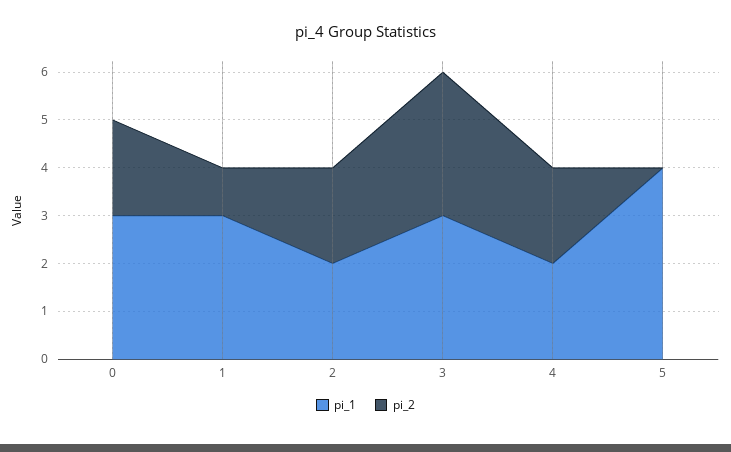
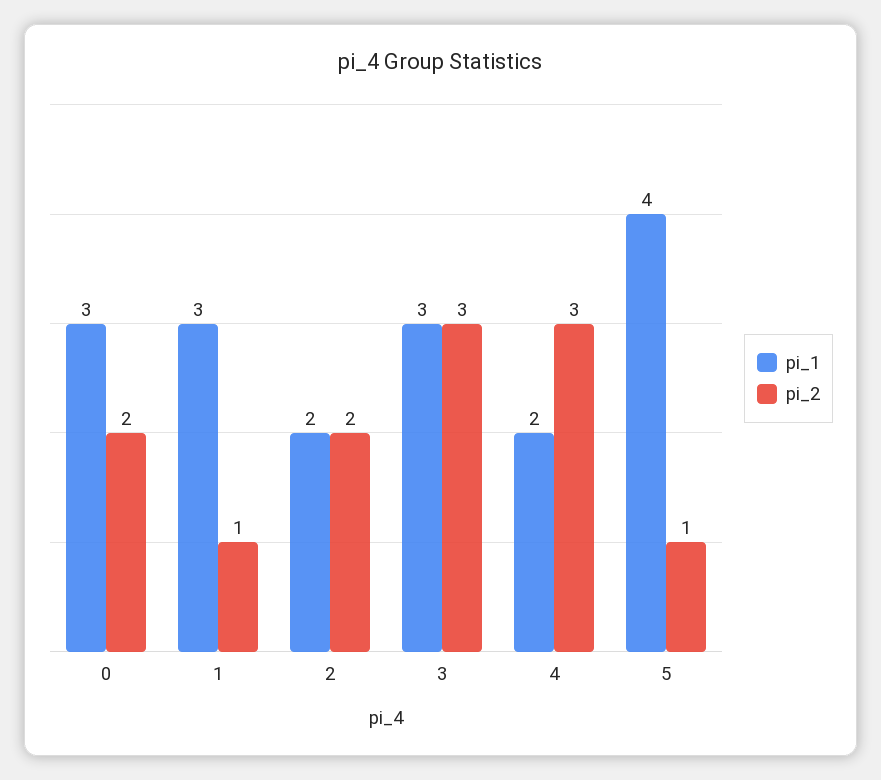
  {
    "pi_1": {
      "0": 3,
      "1": 3,
      "2": 2,
      "3": 3,
      "4": 2,
      "5": 4
    },
    "pi_2": {
      "0": 2,
      "1": 1,
      "2": 2,
      "3": 3,
-     "4": 2,
+     "4": 3,
-     "5": 0
+     "5": 1
    }
  }

